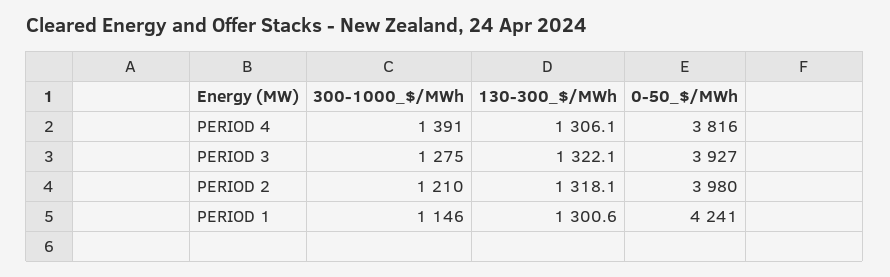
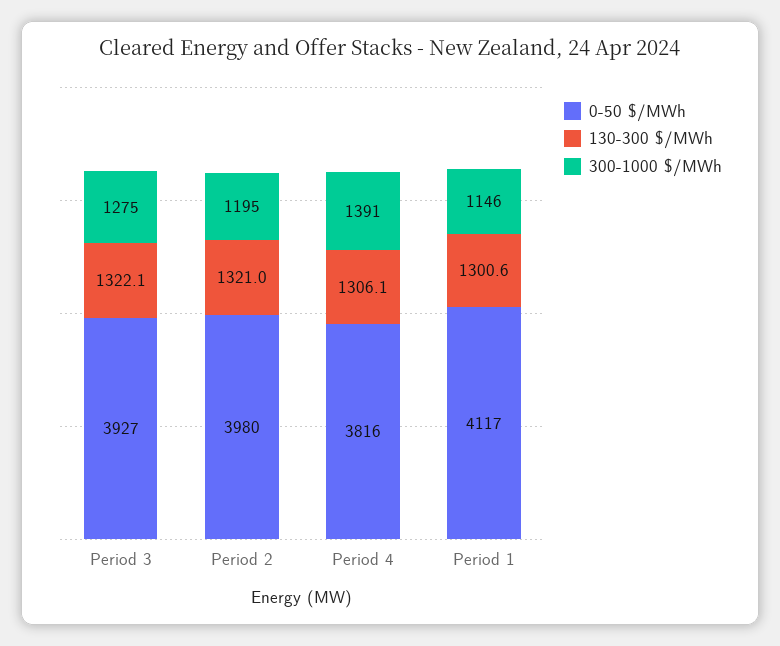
  {
    "300-1000_$/MWh": {
      "PERIOD 4": 1391,
      "PERIOD 3": 1275,
-     "PERIOD 2": 1210,
+     "PERIOD 2": 1195,
      "PERIOD 1": 1146
    },
    "130-300_$/MWh": {
      "PERIOD 4": 1306.1,
      "PERIOD 3": 1322.1,
-     "PERIOD 2": 1318.1,
+     "PERIOD 2": 1321,
      "PERIOD 1": 1300.6
    },
    "0-50_$/MWh": {
      "PERIOD 4": 3816,
      "PERIOD 3": 3927,
      "PERIOD 2": 3980,
-     "PERIOD 1": 4241
+     "PERIOD 1": 4117
    }
  }

